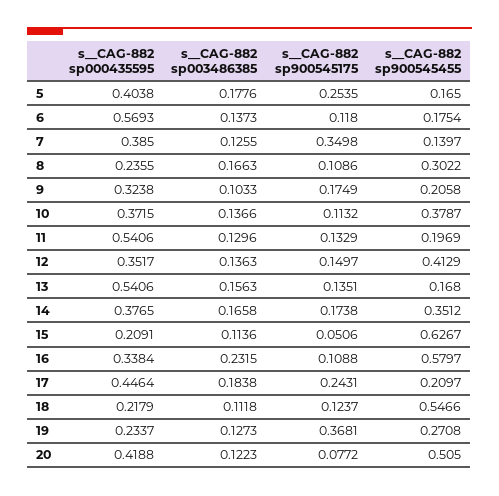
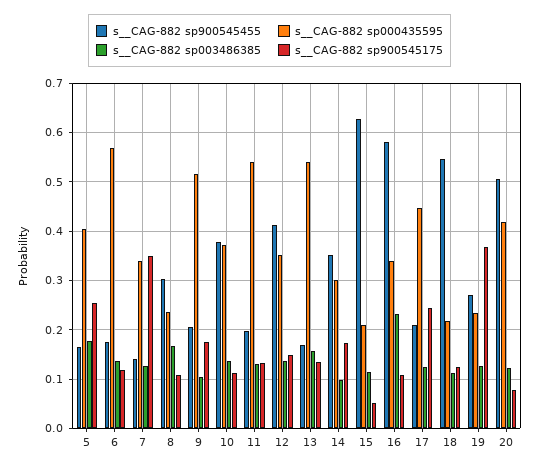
  {
    "s__CAG-882 sp000435595": {
      "5": 0.4038,
      "6": 0.5693,
-     "7": 0.385,
+     "7": 0.34,
      "8": 0.2355,
-     "9": 0.3238,
+     "9": 0.52,
      "10": 0.3715,
      "11": 0.5406,
      "12": 0.3517,
      "13": 0.5406,
-     "14": 0.3765,
+     "14": 0.3,
      "15": 0.2091,
      "16": 0.3384,
      "17": 0.4464,
      "18": 0.2179,
      "19": 0.2337,
      "20": 0.4188
    },
    "s__CAG-882 sp003486385": {
      "5": 0.1776,
      "6": 0.1373,
      "7": 0.1255,
      "8": 0.1663,
      "9": 0.1033,
      "10": 0.1366,
      "11": 0.1296,
      "12": 0.1363,
      "13": 0.1563,
-     "14": 0.1658,
+     "14": 0.1,
      "15": 0.1136,
      "16": 0.2315,
-     "17": 0.1838,
+     "17": 0.12,
      "18": 0.1118,
      "19": 0.1273,
      "20": 0.1223
    },
    "s__CAG-882 sp900545175": {
      "5": 0.2535,
      "6": 0.118,
      "7": 0.3498,
      "8": 0.1086,
      "9": 0.1749,
      "10": 0.1132,
      "11": 0.1329,
      "12": 0.1497,
      "13": 0.1351,
      "14": 0.1738,
      "15": 0.0506,
      "16": 0.1088,
      "17": 0.2431,
      "18": 0.1237,
      "19": 0.3681,
      "20": 0.0772
    },
    "s__CAG-882 sp900545455": {
      "5": 0.165,
      "6": 0.1754,
      "7": 0.1397,
      "8": 0.3022,
      "9": 0.2058,
      "10": 0.3787,
      "11": 0.1969,
      "12": 0.4129,
      "13": 0.168,
      "14": 0.3512,
      "15": 0.6267,
      "16": 0.5797,
      "17": 0.2097,
      "18": 0.5466,
      "19": 0.2708,
      "20": 0.505
    }
  }

